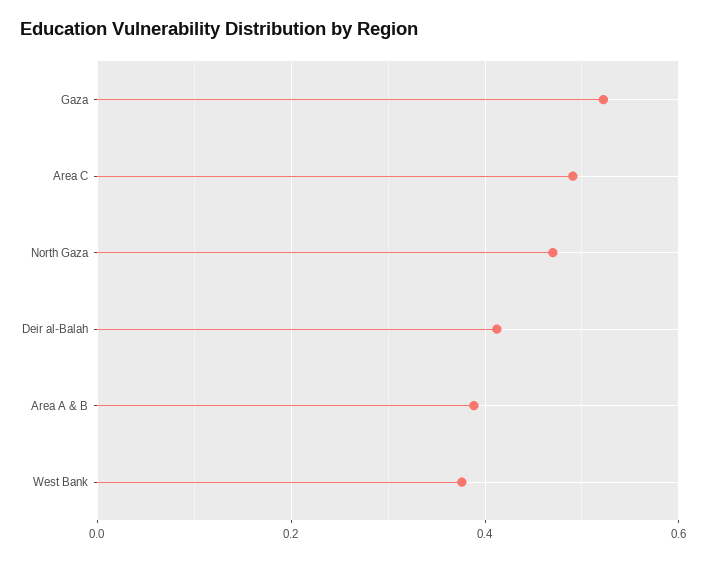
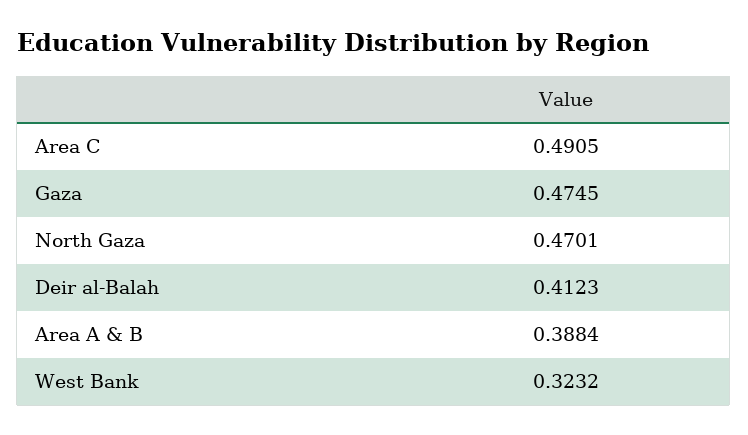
  {
-   "Gaza": 0.52,
+   "Gaza": 0.4745,
    "Area C": 0.4905,
    "North Gaza": 0.4701,
    "Deir al-Balah": 0.4123,
    "Area A & B": 0.3884,
-   "West Bank": 0.38
+   "West Bank": 0.3232
  }

